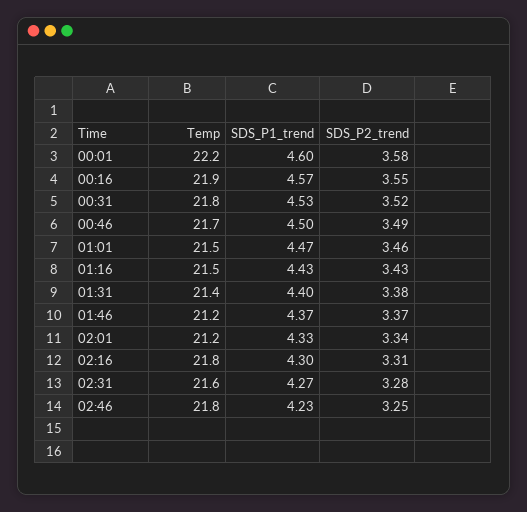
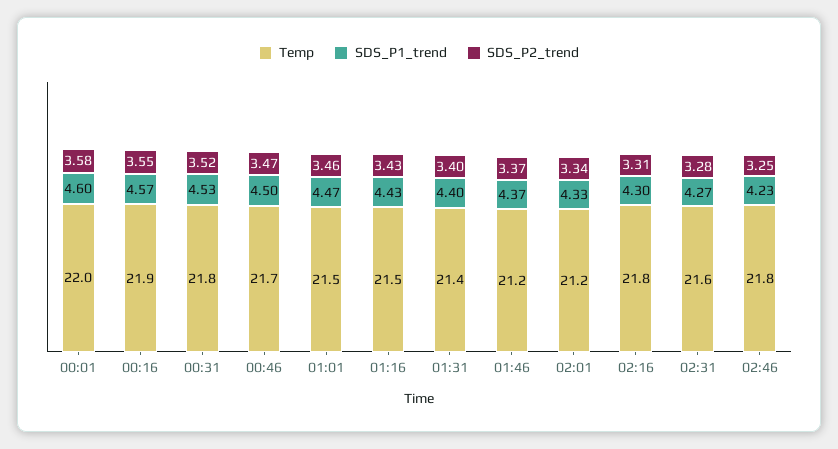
  {
    "Temp": {
-     "00:01": 22.2,
+     "00:01": 22,
      "00:16": 21.9,
      "00:31": 21.8,
      "00:46": 21.7,
      "01:01": 21.5,
      "01:16": 21.5,
      "01:31": 21.4,
      "01:46": 21.2,
      "02:01": 21.2,
      "02:16": 21.8,
      "02:31": 21.6,
      "02:46": 21.8
    },
    "SDS_P1_trend": {
      "00:01": 4.6,
      "00:16": 4.57,
      "00:31": 4.53,
      "00:46": 4.5,
      "01:01": 4.47,
      "01:16": 4.43,
      "01:31": 4.4,
      "01:46": 4.37,
      "02:01": 4.33,
      "02:16": 4.3,
      "02:31": 4.27,
      "02:46": 4.23
    },
    "SDS_P2_trend": {
      "00:01": 3.58,
      "00:16": 3.55,
      "00:31": 3.52,
-     "00:46": 3.49,
+     "00:46": 3.47,
      "01:01": 3.46,
      "01:16": 3.43,
-     "01:31": 3.38,
+     "01:31": 3.4,
      "01:46": 3.37,
      "02:01": 3.34,
      "02:16": 3.31,
      "02:31": 3.28,
      "02:46": 3.25
    }
  }

